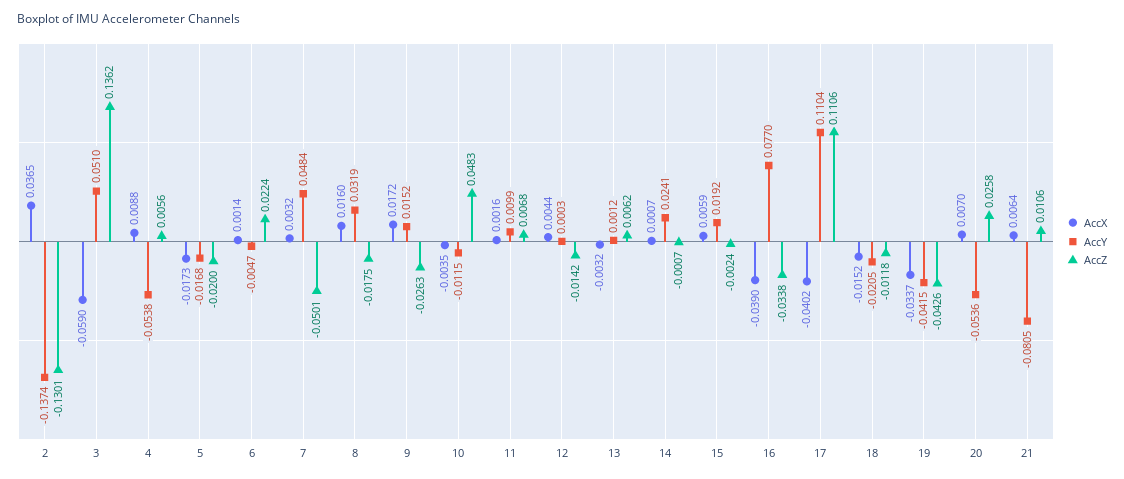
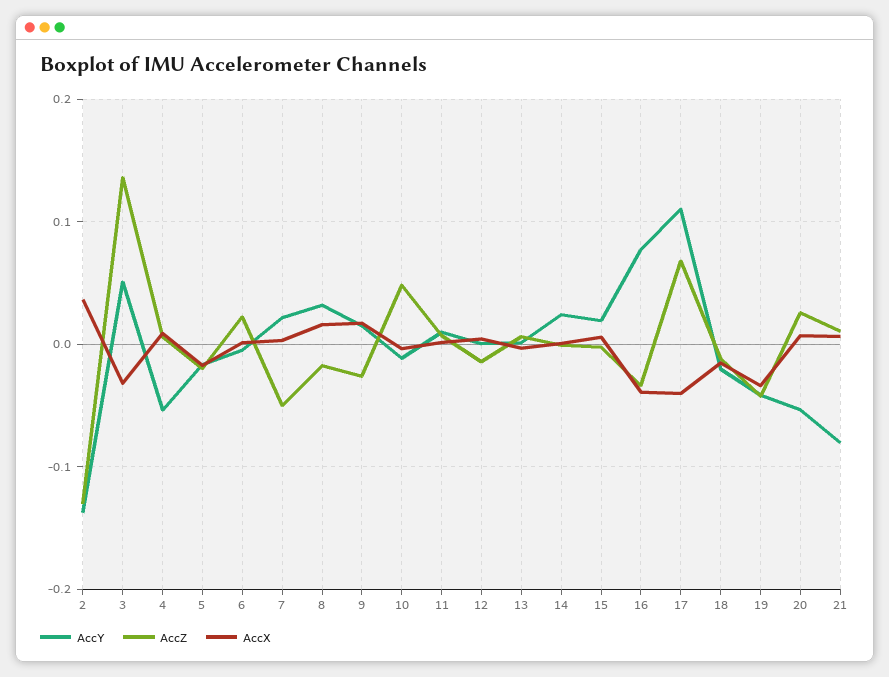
  {
    "AccX": {
      "2": 0.0365,
-     "3": -0.059,
+     "3": -0.03,
      "4": 0.0088,
      "5": -0.0173,
      "6": 0.0014,
      "7": 0.0032,
      "8": 0.016,
      "9": 0.0172,
      "10": -0.0035,
      "11": 0.0016,
      "12": 0.0044,
      "13": -0.0032,
      "14": 0.0007,
      "15": 0.0059,
      "16": -0.039,
      "17": -0.0402,
      "18": -0.0152,
      "19": -0.0337,
      "20": 0.007,
      "21": 0.0064
    },
    "AccY": {
      "2": -0.1374,
      "3": 0.051,
      "4": -0.0538,
      "5": -0.0168,
      "6": -0.0047,
-     "7": 0.0484,
+     "7": 0.02,
      "8": 0.0319,
      "9": 0.0152,
      "10": -0.0115,
      "11": 0.0099,
      "12": 0.0003,
      "13": 0.0012,
      "14": 0.0241,
      "15": 0.0192,
      "16": 0.077,
      "17": 0.1104,
      "18": -0.0205,
      "19": -0.0415,
      "20": -0.0536,
      "21": -0.0805
    },
    "AccZ": {
      "2": -0.1301,
      "3": 0.1362,
      "4": 0.0056,
      "5": -0.02,
      "6": 0.0224,
      "7": -0.0501,
      "8": -0.0175,
      "9": -0.0263,
      "10": 0.0483,
      "11": 0.0068,
      "12": -0.0142,
      "13": 0.0062,
      "14": -0.0007,
      "15": -0.0024,
      "16": -0.0338,
-     "17": 0.1106,
+     "17": 0.07,
      "18": -0.0118,
      "19": -0.0426,
      "20": 0.0258,
      "21": 0.0106
    }
  }

